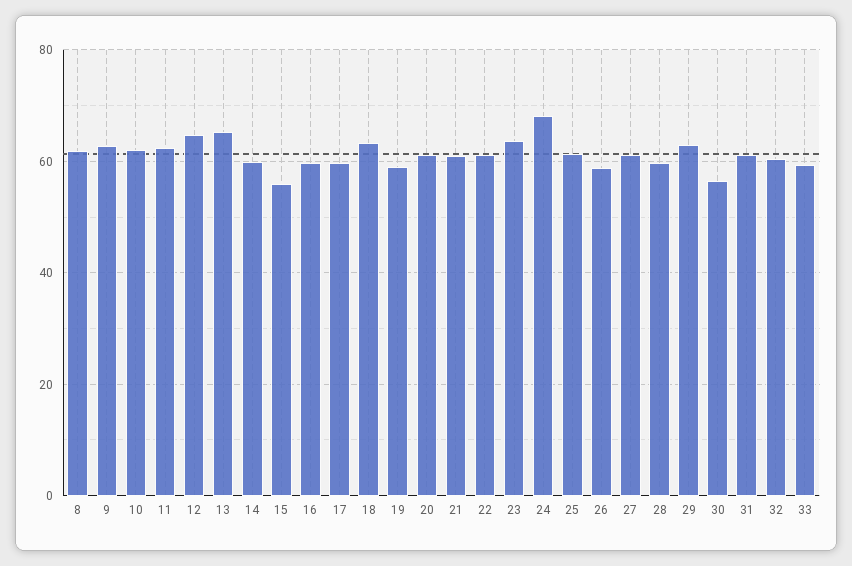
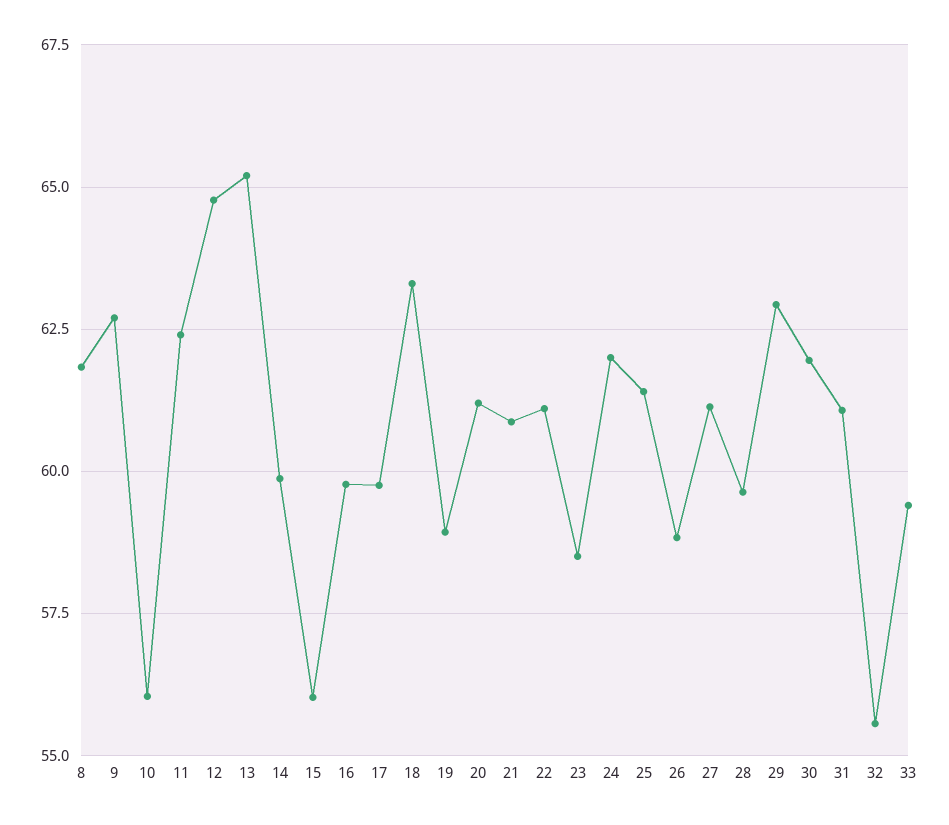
  {
    "8": 61.75,
    "9": 62.75,
-   "10": 62,
+   "10": 56,
    "11": 62.5,
    "12": 64.75,
    "13": 65.25,
    "14": 59.75,
    "15": 56,
    "16": 59.75,
    "17": 59.75,
    "18": 63.25,
    "19": 59,
    "20": 61.25,
    "21": 60.75,
    "22": 61,
-   "23": 64,
+   "23": 58.5,
-   "24": 68,
+   "24": 62,
    "25": 61.5,
    "26": 58.75,
    "27": 61.25,
    "28": 59.75,
    "29": 63,
-   "30": 56,
+   "30": 62,
    "31": 61,
-   "32": 60,
+   "32": 55.5,
    "33": 59.5
  }

